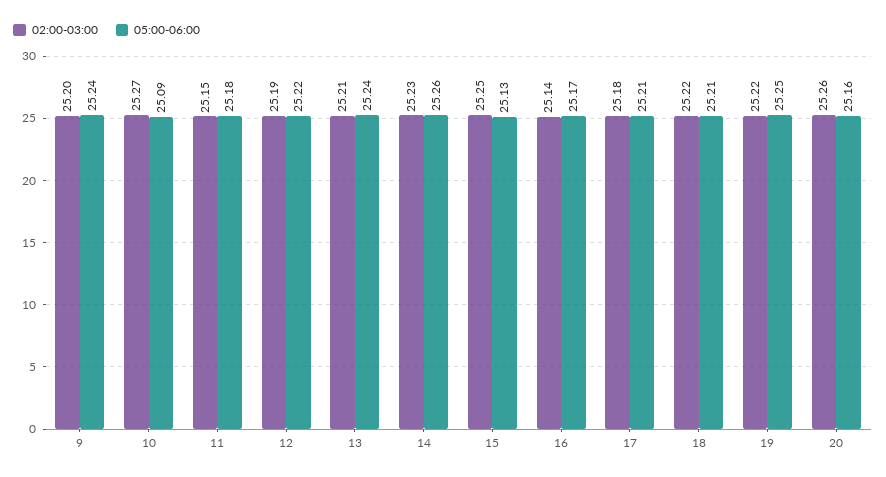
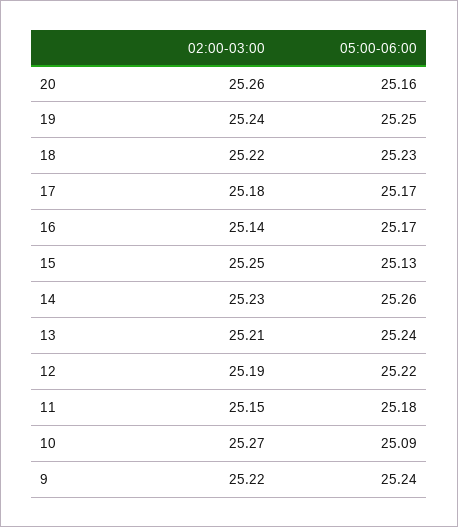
  {
    "02:00-03:00": {
-     "9": 25.2,
+     "9": 25.22,
      "10": 25.27,
      "11": 25.15,
      "12": 25.19,
      "13": 25.21,
      "14": 25.23,
      "15": 25.25,
      "16": 25.14,
      "17": 25.18,
      "18": 25.22,
-     "19": 25.22,
+     "19": 25.24,
      "20": 25.26
    },
    "05:00-06:00": {
      "9": 25.24,
      "10": 25.09,
      "11": 25.18,
      "12": 25.22,
      "13": 25.24,
      "14": 25.26,
      "15": 25.13,
      "16": 25.17,
-     "17": 25.21,
+     "17": 25.17,
-     "18": 25.21,
+     "18": 25.23,
      "19": 25.25,
      "20": 25.16
    }
  }

